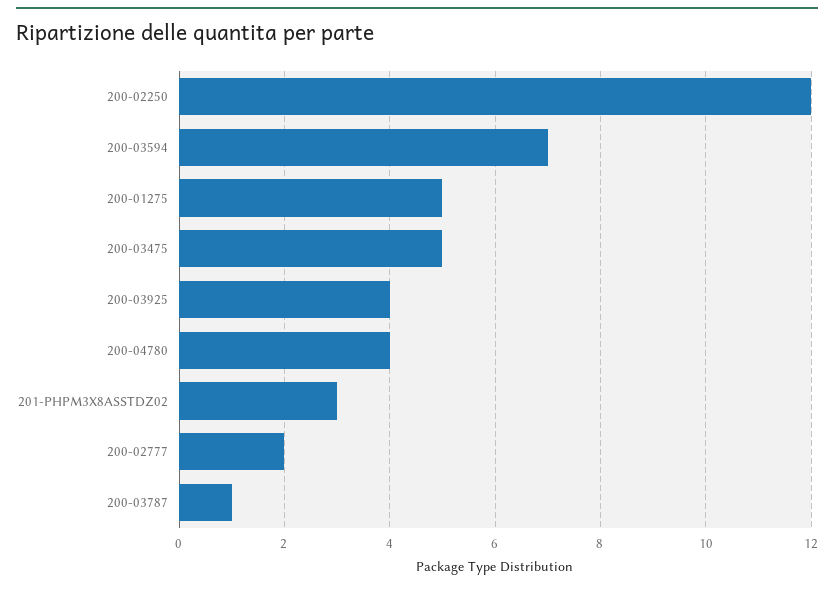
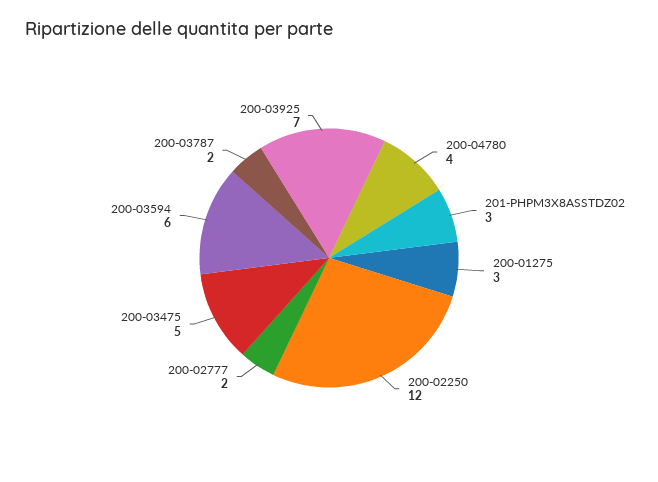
  {
    "200-02250": 12,
-   "200-03594": 7,
+   "200-03594": 6,
-   "200-01275": 5,
+   "200-01275": 3,
    "200-03475": 5,
-   "200-03925": 4,
+   "200-03925": 7,
    "200-04780": 4,
    "201-PHPM3X8ASSTDZ02": 3,
    "200-02777": 2,
-   "200-03787": 1
+   "200-03787": 2
  }

